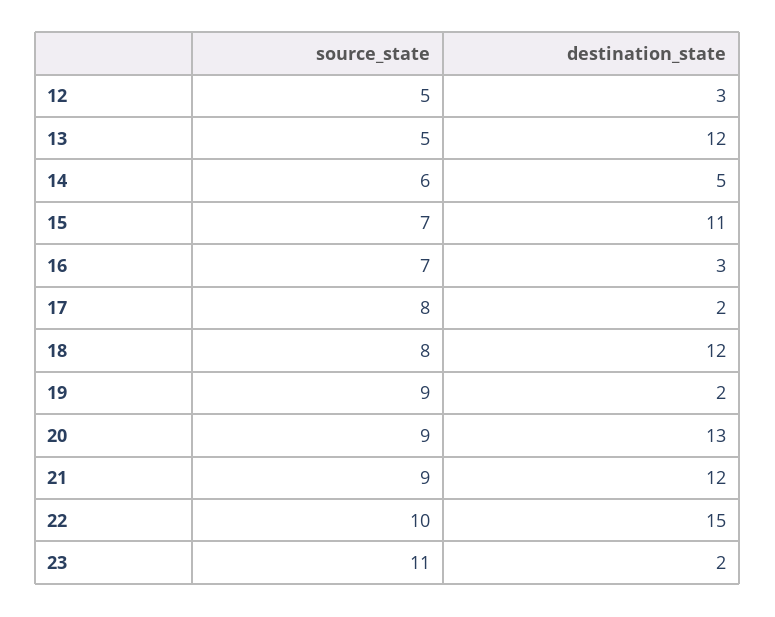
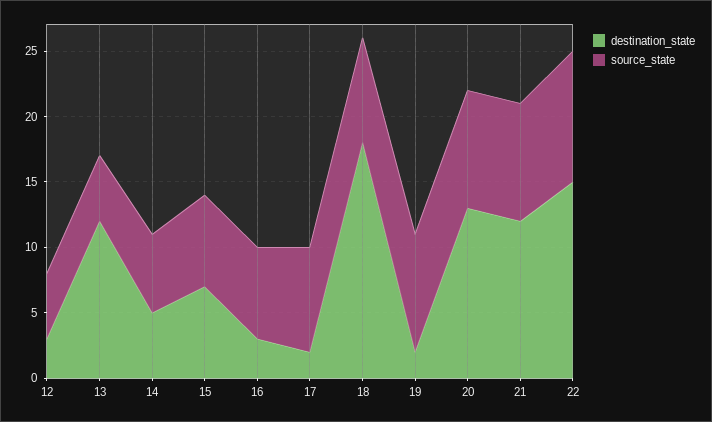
  {
    "source_state": {
      "12": 5,
      "13": 5,
      "14": 6,
      "15": 7,
      "16": 7,
      "17": 8,
      "18": 8,
      "19": 9,
      "20": 9,
      "21": 9,
-     "22": 10,
+     "22": 10
-     "23": 11
    },
    "destination_state": {
      "12": 3,
      "13": 12,
      "14": 5,
-     "15": 11,
+     "15": 7,
      "16": 3,
      "17": 2,
-     "18": 12,
+     "18": 18,
      "19": 2,
      "20": 13,
      "21": 12,
-     "22": 15,
+     "22": 15
-     "23": 2
    }
  }

